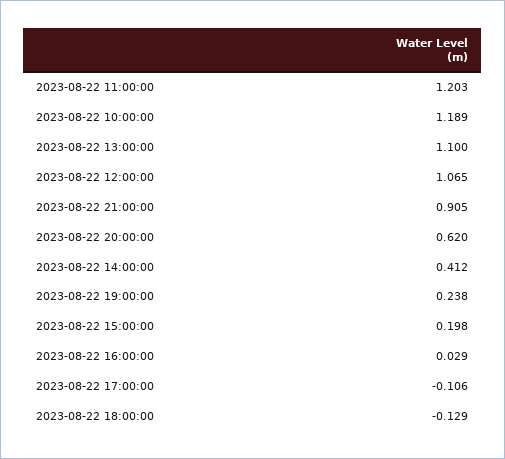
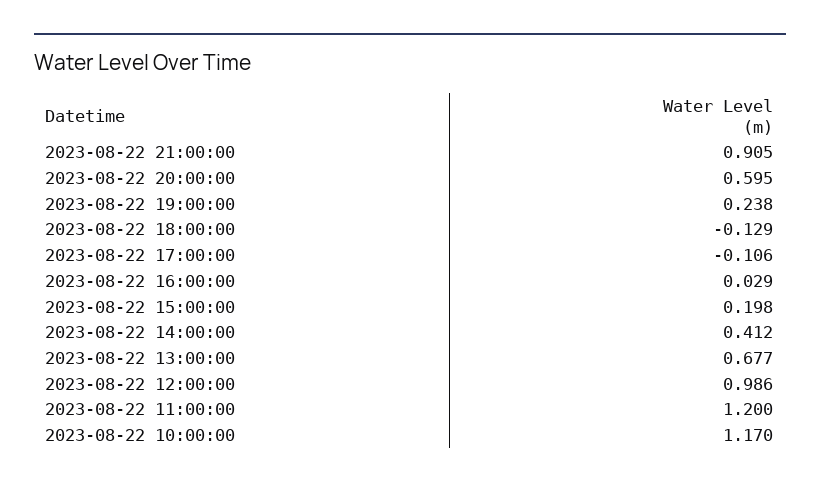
  {
-   "2023-08-22 11:00:00": 1.203,
+   "2023-08-22 11:00:00": 1.2,
-   "2023-08-22 10:00:00": 1.189,
+   "2023-08-22 10:00:00": 1.17,
-   "2023-08-22 13:00:00": 1.1,
+   "2023-08-22 13:00:00": 0.677,
-   "2023-08-22 12:00:00": 1.065,
+   "2023-08-22 12:00:00": 0.986,
    "2023-08-22 21:00:00": 0.905,
-   "2023-08-22 20:00:00": 0.62,
+   "2023-08-22 20:00:00": 0.595,
    "2023-08-22 14:00:00": 0.412,
    "2023-08-22 19:00:00": 0.238,
    "2023-08-22 15:00:00": 0.198,
    "2023-08-22 16:00:00": 0.029,
    "2023-08-22 17:00:00": -0.106,
    "2023-08-22 18:00:00": -0.129
  }

